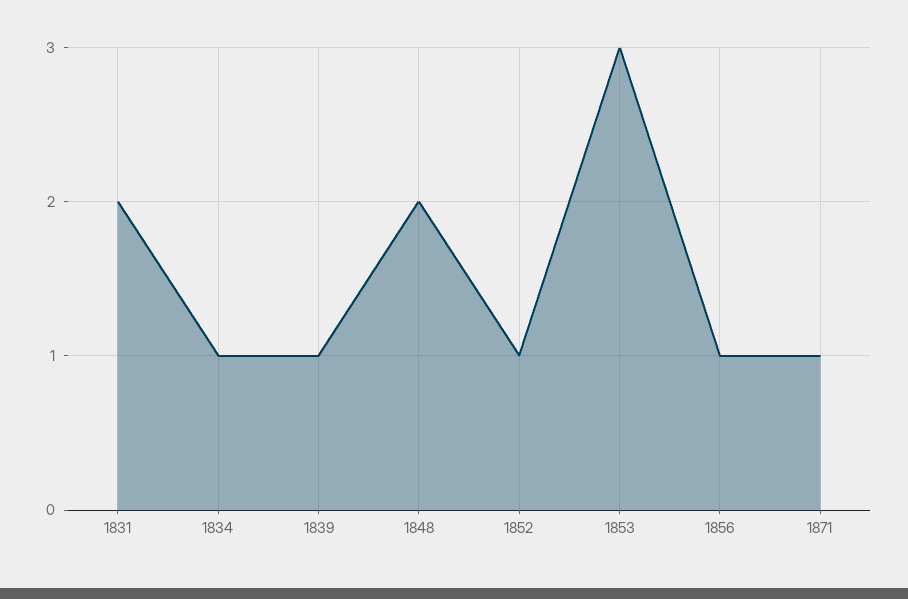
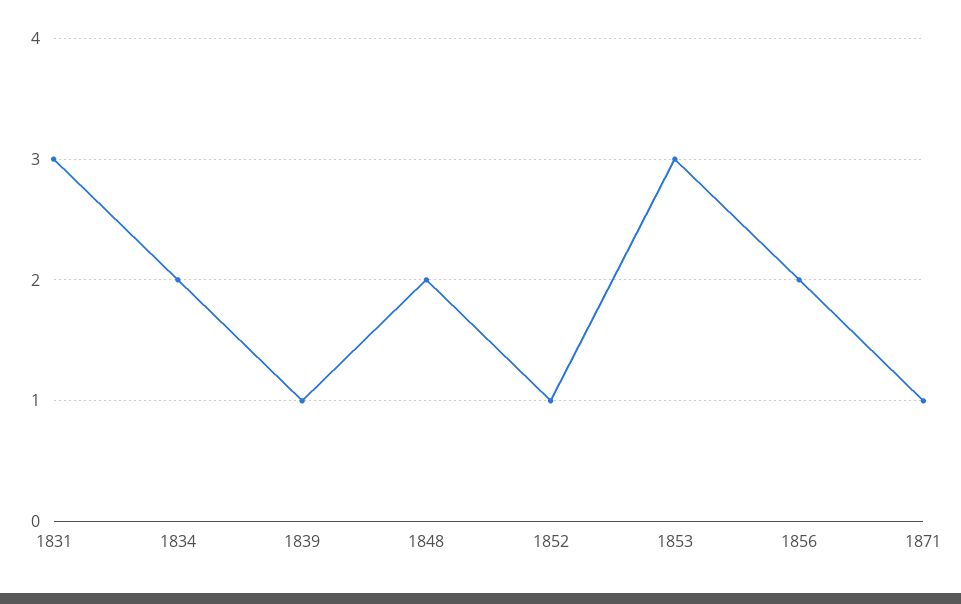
  {
-   "1831": 2,
+   "1831": 3,
-   "1834": 1,
+   "1834": 2,
    "1839": 1,
    "1848": 2,
    "1852": 1,
    "1853": 3,
-   "1856": 1,
+   "1856": 2,
    "1871": 1
  }

